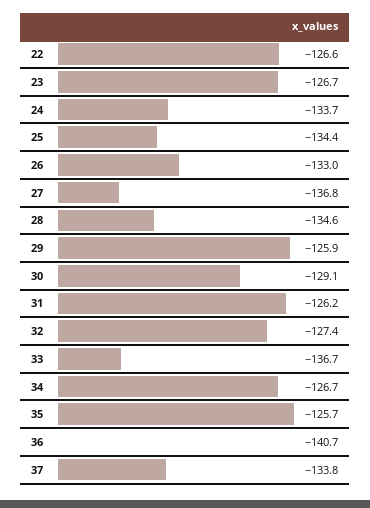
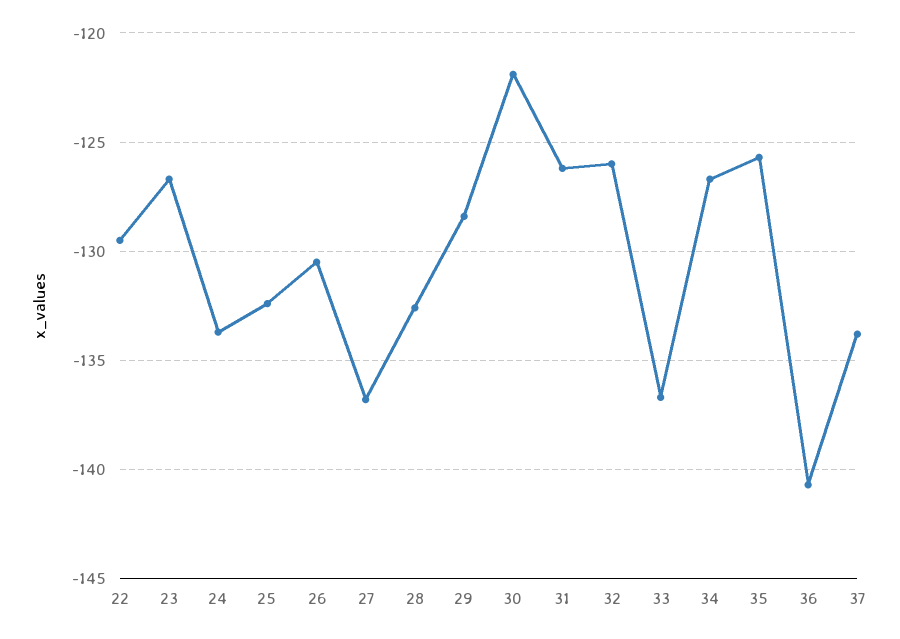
  {
-   "22": -126.6,
+   "22": -129.5,
    "23": -126.7,
    "24": -133.7,
-   "25": -134.4,
+   "25": -132.5,
-   "26": -133,
+   "26": -130.5,
    "27": -136.8,
-   "28": -134.6,
+   "28": -132.5,
-   "29": -125.9,
+   "29": -128.5,
-   "30": -129.1,
+   "30": -122,
    "31": -126.2,
-   "32": -127.4,
+   "32": -126,
    "33": -136.7,
    "34": -126.7,
    "35": -125.7,
    "36": -140.7,
    "37": -133.8
  }

